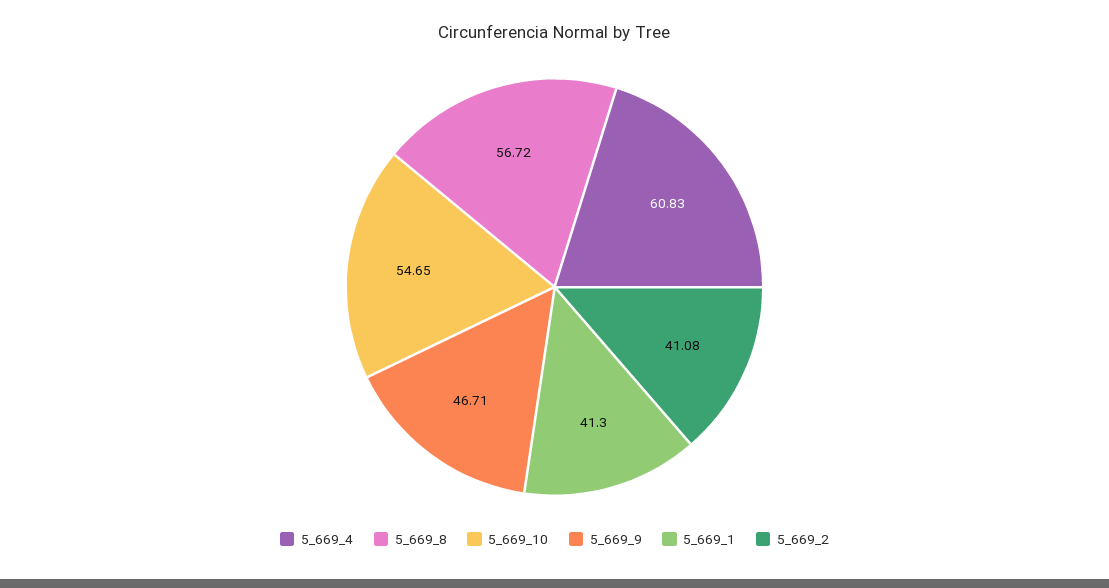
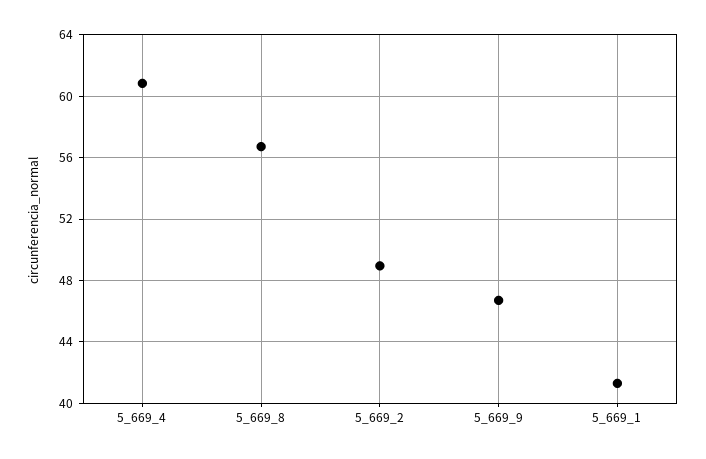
  {
    "5_669_4": 60.83,
    "5_669_8": 56.72,
-   "5_669_10": 54.65,
    "5_669_9": 46.71,
    "5_669_1": 41.3,
-   "5_669_2": 41.08
+   "5_669_2": 49
  }

